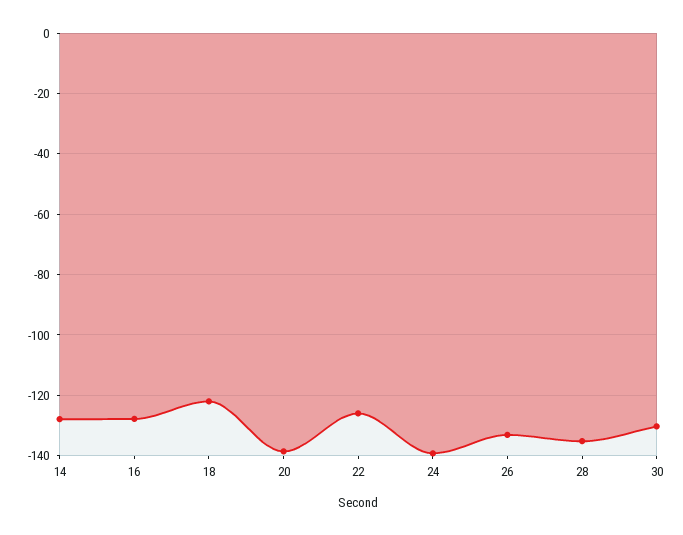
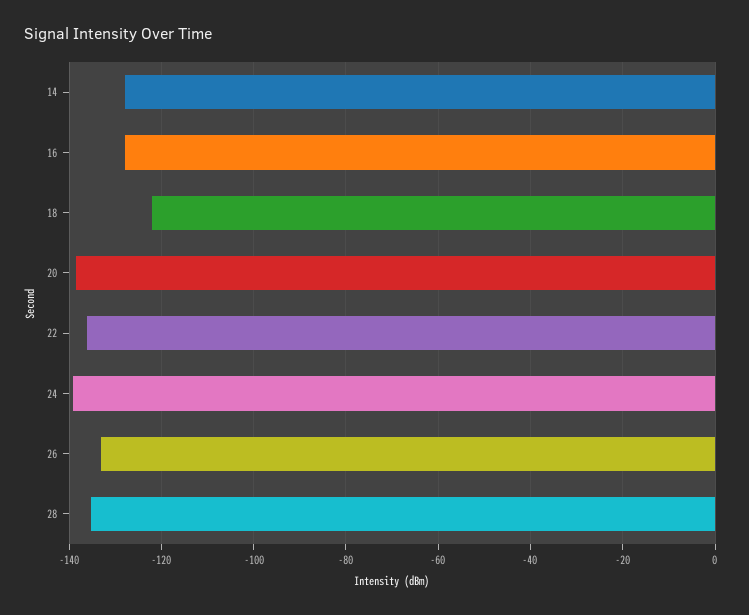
  {
    "14": -128,
    "16": -128,
    "18": -122,
    "20": -138,
-   "22": -126,
+   "22": -136,
    "24": -140,
    "26": -134,
-   "28": -136,
+   "28": -136
-   "30": -130
  }

